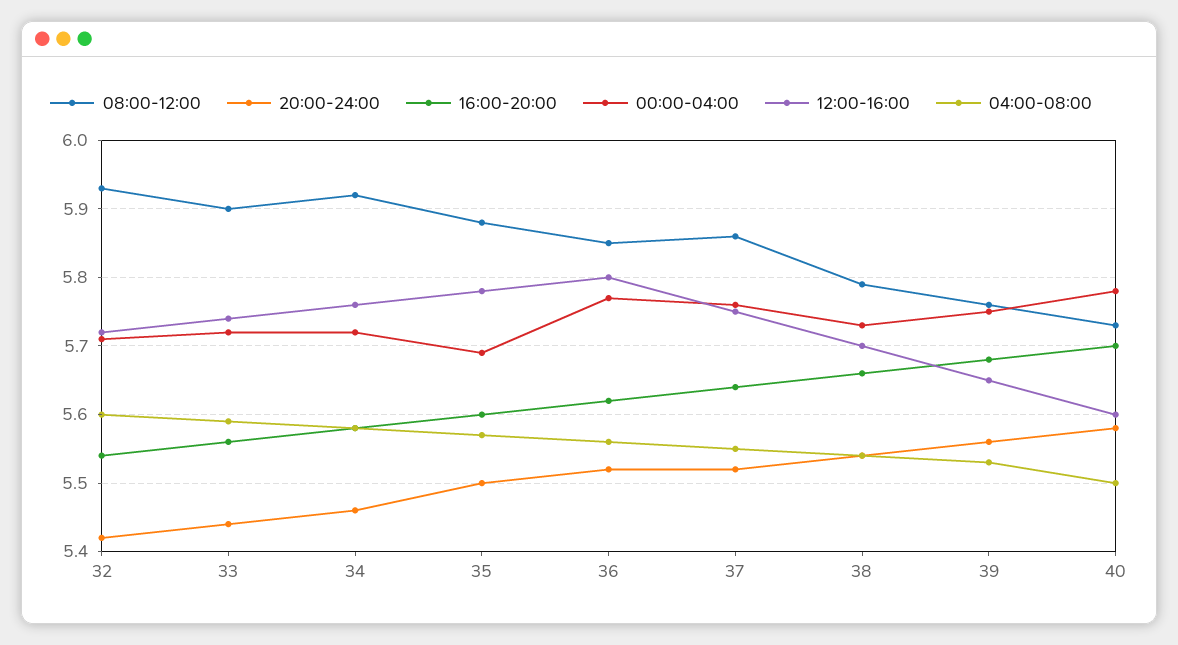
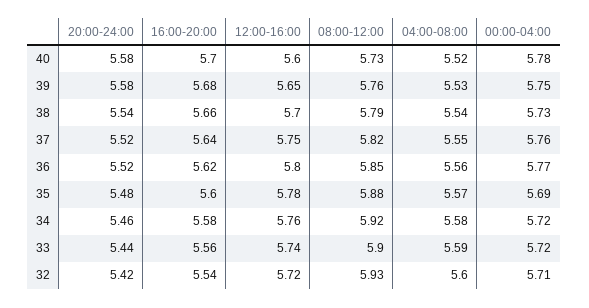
  {
    "08:00-12:00": {
      "32": 5.93,
      "33": 5.9,
      "34": 5.92,
      "35": 5.88,
      "36": 5.85,
-     "37": 5.86,
+     "37": 5.82,
      "38": 5.79,
      "39": 5.76,
      "40": 5.73
    },
    "20:00-24:00": {
      "32": 5.42,
      "33": 5.44,
      "34": 5.46,
-     "35": 5.5,
+     "35": 5.48,
      "36": 5.52,
      "37": 5.52,
      "38": 5.54,
-     "39": 5.56,
+     "39": 5.58,
      "40": 5.58
    },
    "16:00-20:00": {
      "32": 5.54,
      "33": 5.56,
      "34": 5.58,
      "35": 5.6,
      "36": 5.62,
      "37": 5.64,
      "38": 5.66,
      "39": 5.68,
      "40": 5.7
    },
    "00:00-04:00": {
      "32": 5.71,
      "33": 5.72,
      "34": 5.72,
      "35": 5.69,
      "36": 5.77,
      "37": 5.76,
      "38": 5.73,
      "39": 5.75,
      "40": 5.78
    },
    "12:00-16:00": {
      "32": 5.72,
      "33": 5.74,
      "34": 5.76,
      "35": 5.78,
      "36": 5.8,
      "37": 5.75,
      "38": 5.7,
      "39": 5.65,
      "40": 5.6
    },
    "04:00-08:00": {
      "32": 5.6,
      "33": 5.59,
      "34": 5.58,
      "35": 5.57,
      "36": 5.56,
      "37": 5.55,
      "38": 5.54,
      "39": 5.53,
-     "40": 5.5
+     "40": 5.52
    }
  }

